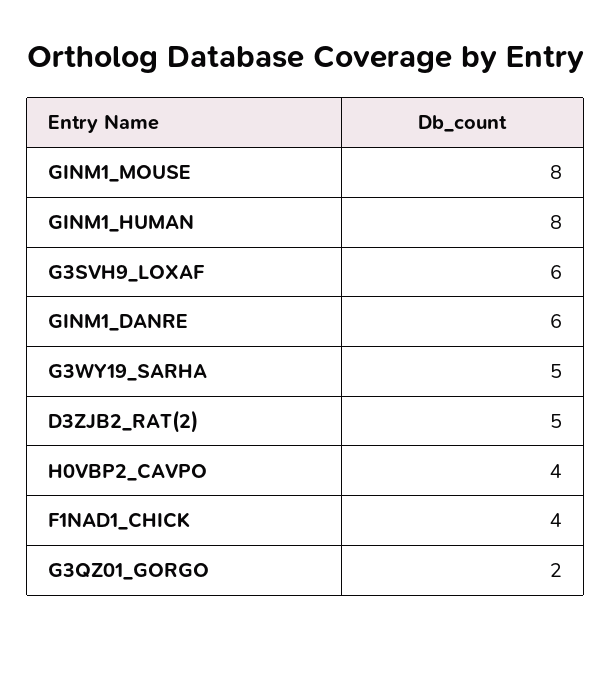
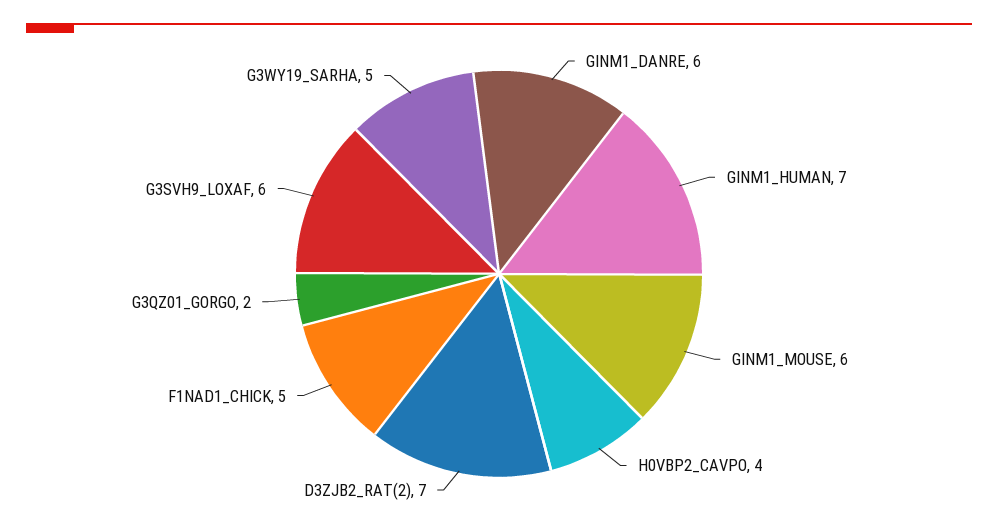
  {
-   "GINM1_MOUSE": 8,
+   "GINM1_MOUSE": 6,
-   "GINM1_HUMAN": 8,
+   "GINM1_HUMAN": 7,
    "G3SVH9_LOXAF": 6,
    "GINM1_DANRE": 6,
    "G3WY19_SARHA": 5,
-   "D3ZJB2_RAT(2)": 5,
+   "D3ZJB2_RAT(2)": 7,
    "H0VBP2_CAVPO": 4,
-   "F1NAD1_CHICK": 4,
+   "F1NAD1_CHICK": 5,
    "G3QZ01_GORGO": 2
  }

